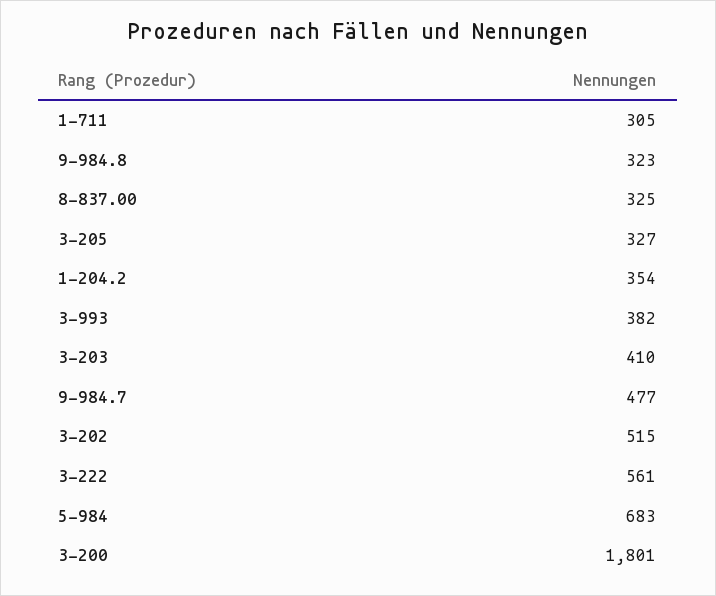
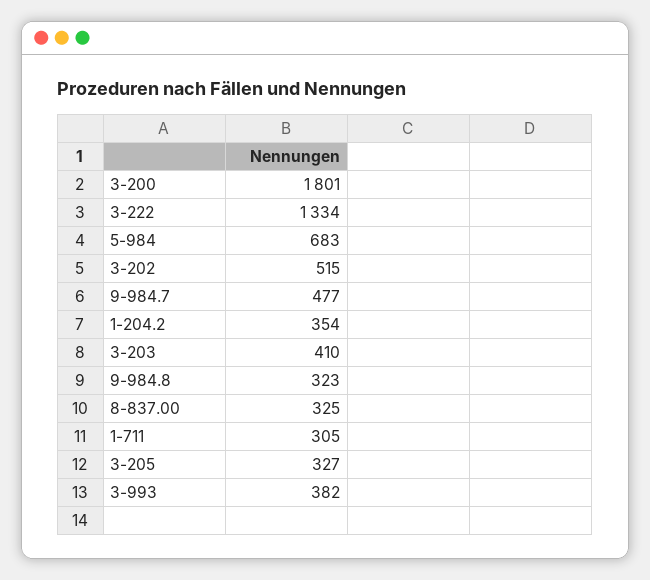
  {
    "1-711": 305,
    "9-984.8": 323,
    "8-837.00": 325,
    "3-205": 327,
    "1-204.2": 354,
    "3-993": 382,
    "3-203": 410,
    "9-984.7": 477,
    "3-202": 515,
-   "3-222": 561,
+   "3-222": 1334,
    "5-984": 683,
    "3-200": 1801
  }

